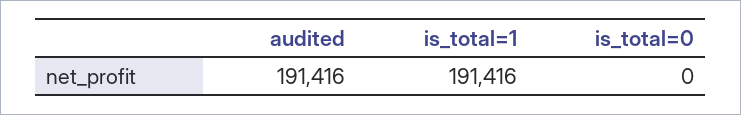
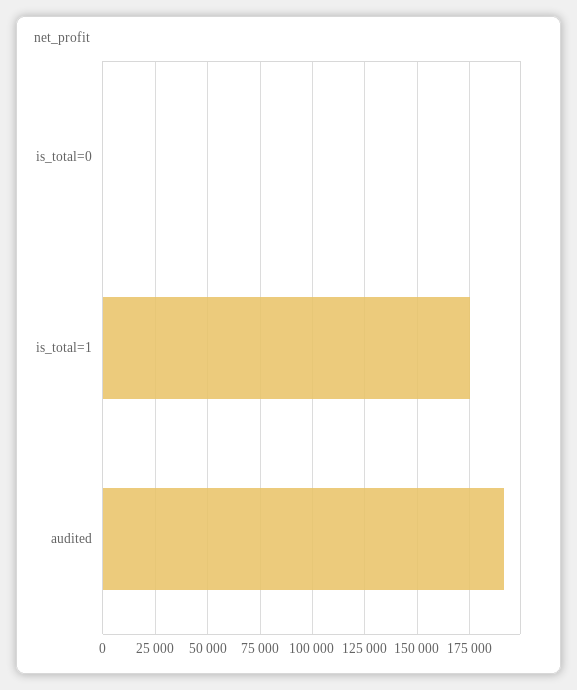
  {
    "audited": 191416,
-   "is_total=1": 191416,
+   "is_total=1": 175000,
    "is_total=0": 0
  }

